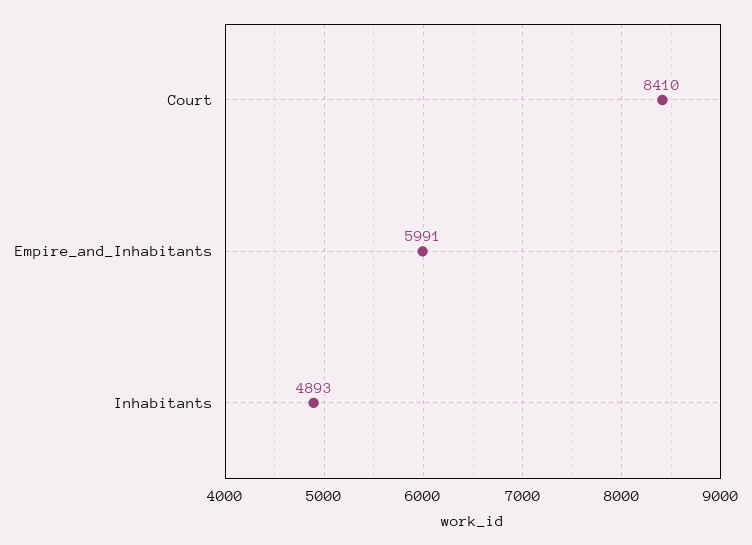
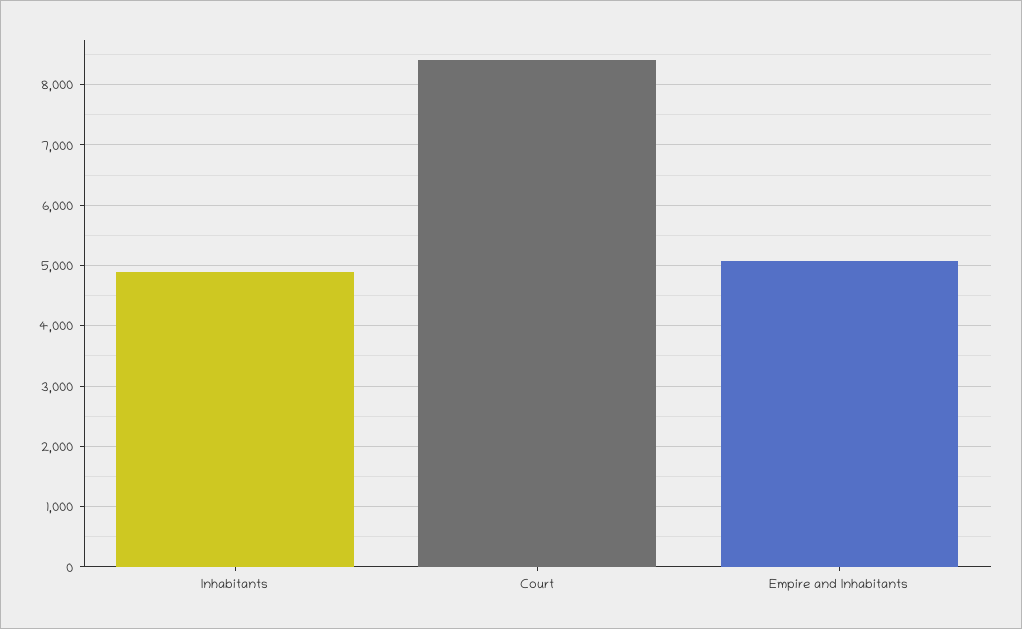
  {
    "Court": 8410,
-   "Empire_and_Inhabitants": 5991,
+   "Empire_and_Inhabitants": 5100,
    "Inhabitants": 4893
  }

